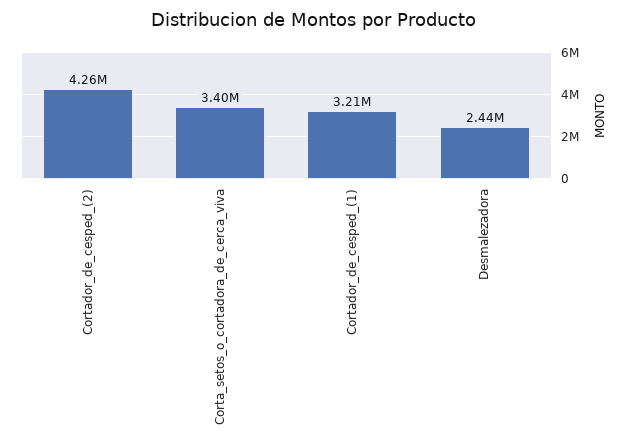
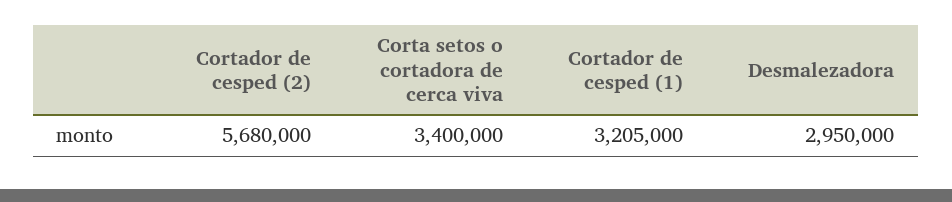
  {
-   "Cortador_de_cesped_(2)": 4260000,
+   "Cortador_de_cesped_(2)": 5680000,
    "Corta_setos_o_cortadora_de_cerca_viva": 3400000,
    "Cortador_de_cesped_(1)": 3205000,
-   "Desmalezadora": 2440000
+   "Desmalezadora": 2950000
  }

